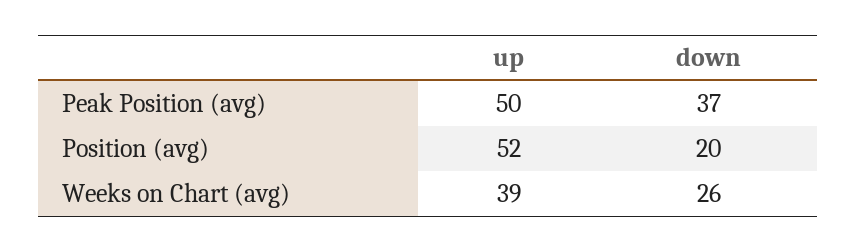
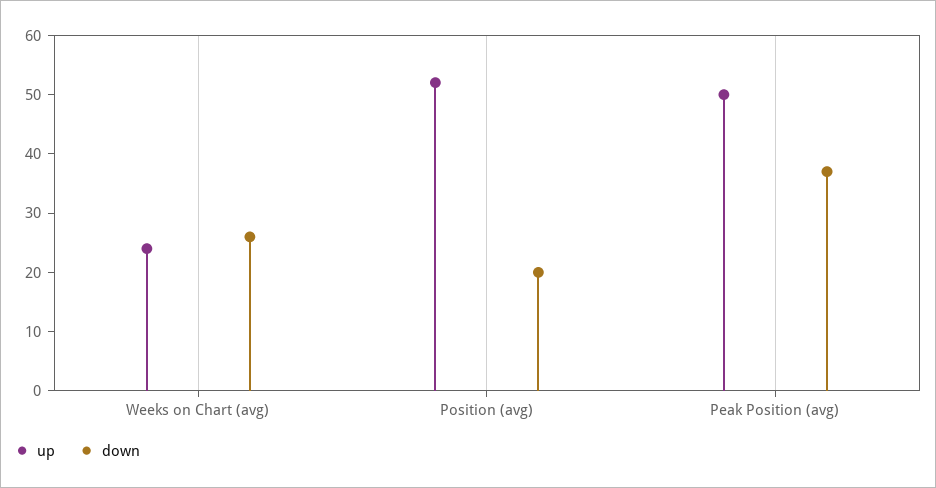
  {
    "up": {
      "Peak Position (avg)": 50,
      "Position (avg)": 52,
-     "Weeks on Chart (avg)": 39
+     "Weeks on Chart (avg)": 25
    },
    "down": {
      "Peak Position (avg)": 37,
      "Position (avg)": 20,
      "Weeks on Chart (avg)": 26
    }
  }

